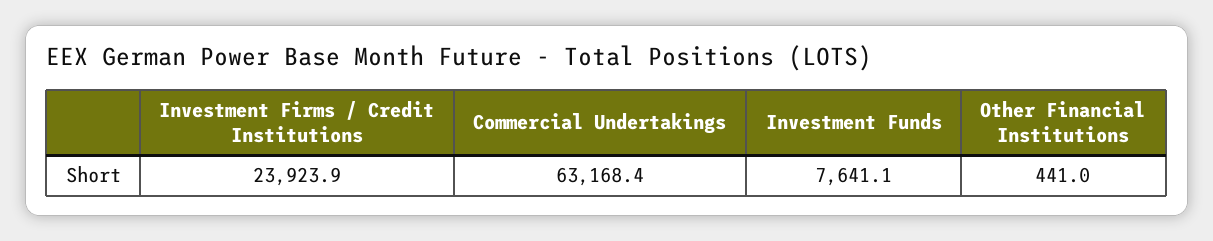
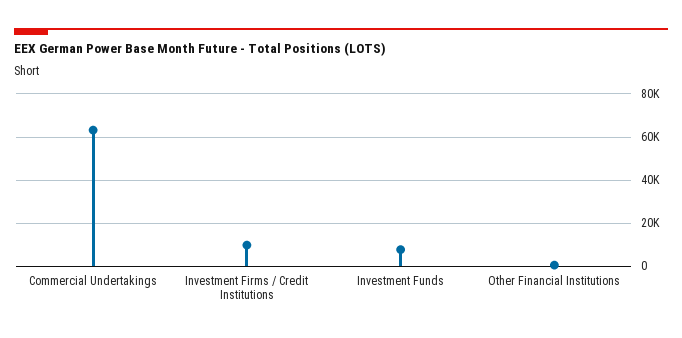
  {
-   "Investment Firms / Credit Institutions": 23923.9,
+   "Investment Firms / Credit Institutions": 10000,
    "Commercial Undertakings": 63168.4,
    "Investment Funds": 7641.1,
    "Other Financial Institutions": 441
  }

